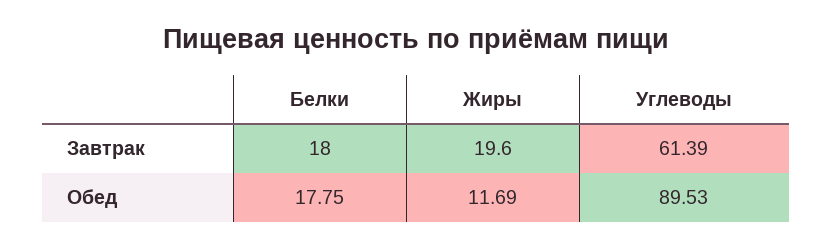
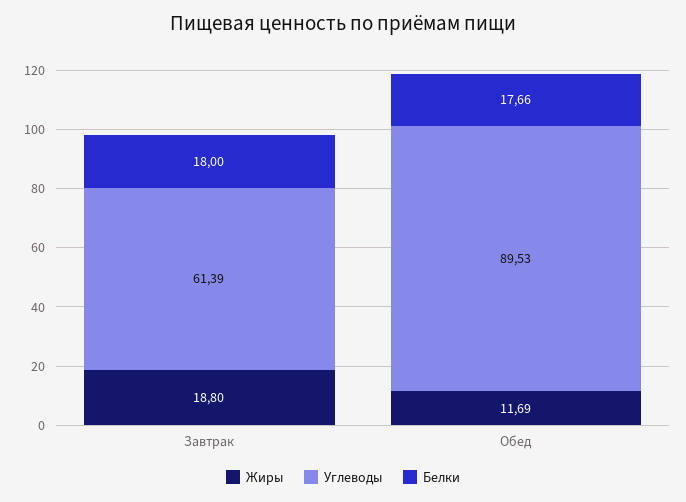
  {
    "Белки": {
      "Завтрак": 18,
-     "Обед": 17.75
+     "Обед": 17.66
    },
    "Жиры": {
-     "Завтрак": 19.6,
+     "Завтрак": 18.8,
      "Обед": 11.69
    },
    "Углеводы": {
      "Завтрак": 61.39,
      "Обед": 89.53
    }
  }

